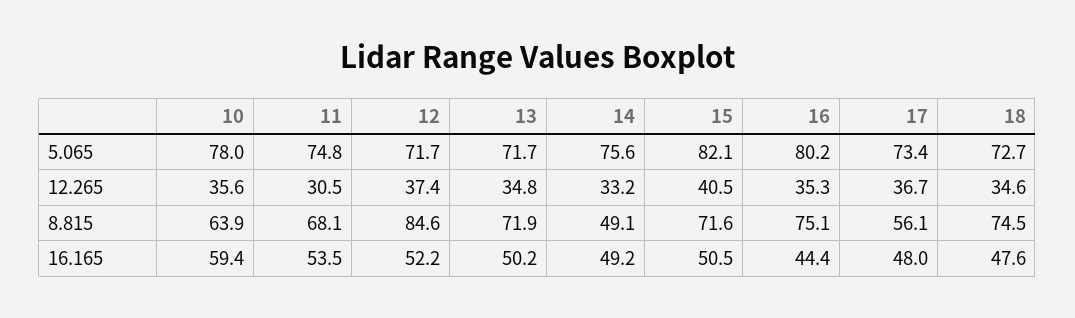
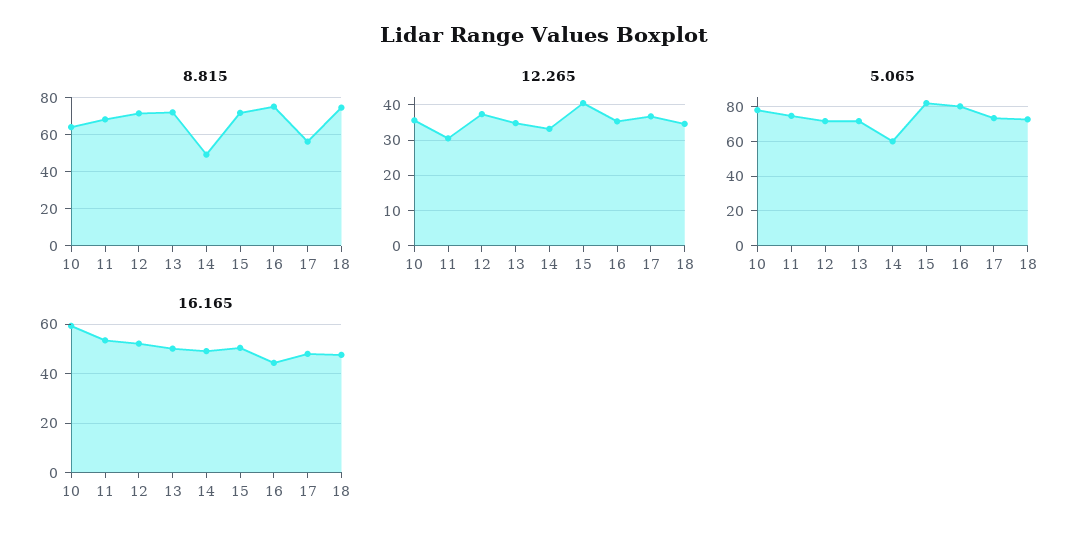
  {
    "5.065": {
      "10": 78,
      "11": 74.8,
      "12": 71.7,
      "13": 71.7,
-     "14": 75.6,
+     "14": 60,
      "15": 82.1,
      "16": 80.2,
      "17": 73.4,
      "18": 72.7
    },
    "12.265": {
      "10": 35.6,
      "11": 30.5,
      "12": 37.4,
      "13": 34.8,
      "14": 33.2,
      "15": 40.5,
      "16": 35.3,
      "17": 36.7,
      "18": 34.6
    },
    "8.815": {
      "10": 63.9,
      "11": 68.1,
-     "12": 84.6,
+     "12": 70,
      "13": 71.9,
      "14": 49.1,
      "15": 71.6,
      "16": 75.1,
      "17": 56.1,
      "18": 74.5
    },
    "16.165": {
      "10": 59.4,
      "11": 53.5,
      "12": 52.2,
      "13": 50.2,
      "14": 49.2,
      "15": 50.5,
      "16": 44.4,
      "17": 48,
      "18": 47.6
    }
  }

